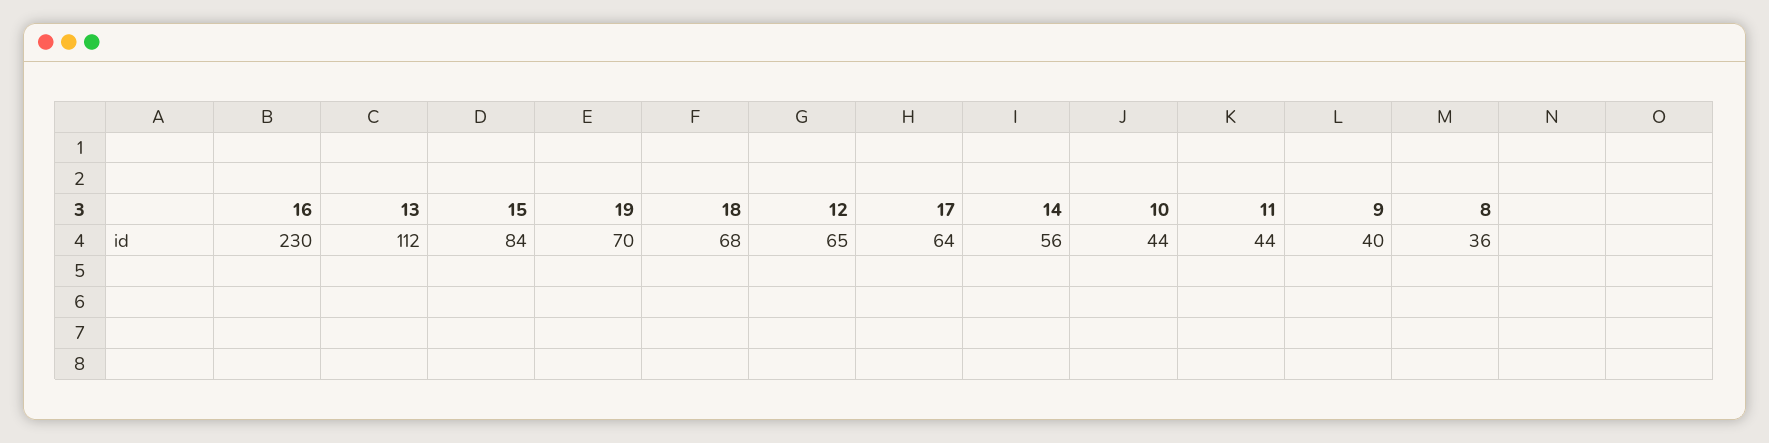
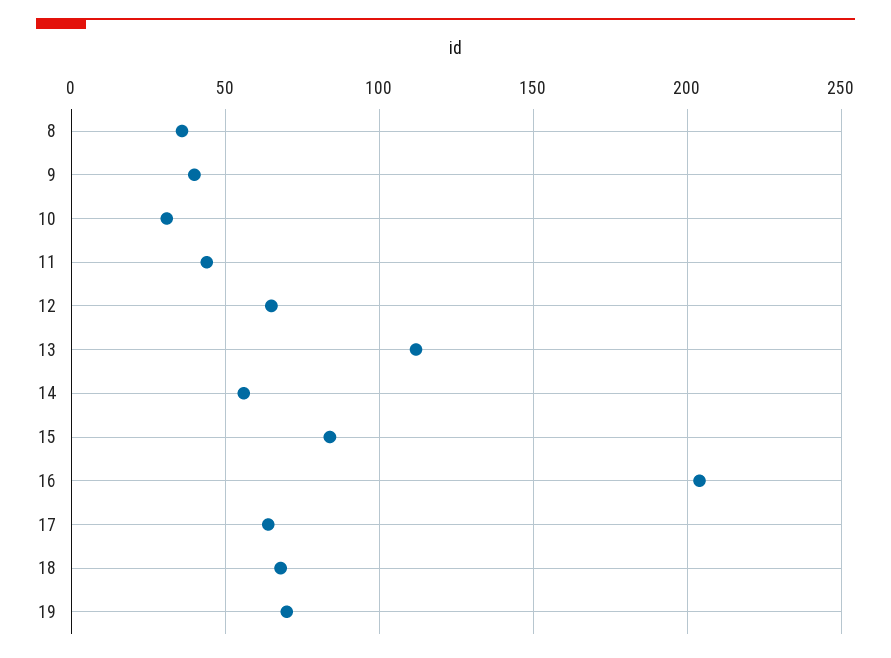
  {
-   "16": 230,
+   "16": 205,
    "13": 112,
    "15": 84,
    "19": 70,
    "18": 68,
    "12": 65,
    "17": 64,
    "14": 56,
-   "10": 44,
+   "10": 30,
    "11": 44,
    "9": 40,
    "8": 36
  }

